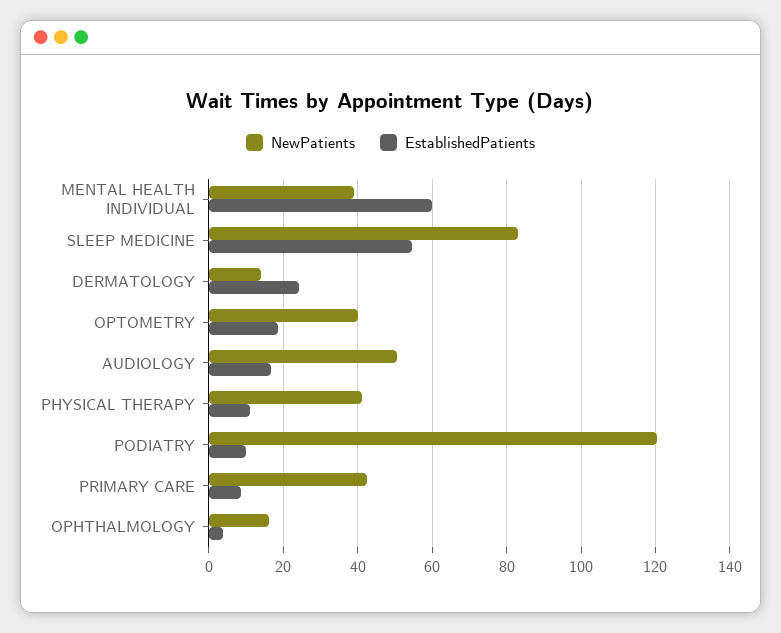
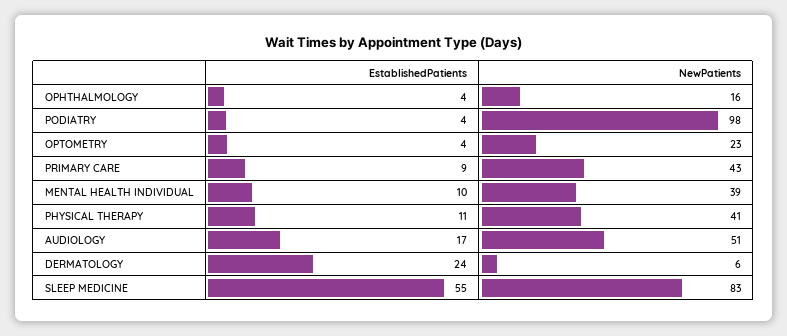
  {
    "NewPatients": {
      "MENTAL HEALTH INDIVIDUAL": 39,
      "SLEEP MEDICINE": 83,
-     "DERMATOLOGY": 14,
+     "DERMATOLOGY": 6,
-     "OPTOMETRY": 40,
+     "OPTOMETRY": 23,
      "AUDIOLOGY": 51,
      "PHYSICAL THERAPY": 41,
-     "PODIATRY": 120,
+     "PODIATRY": 98,
      "PRIMARY CARE": 43,
      "OPHTHALMOLOGY": 16
    },
    "EstablishedPatients": {
-     "MENTAL HEALTH INDIVIDUAL": 60,
+     "MENTAL HEALTH INDIVIDUAL": 10,
      "SLEEP MEDICINE": 55,
      "DERMATOLOGY": 24,
-     "OPTOMETRY": 18,
+     "OPTOMETRY": 4,
      "AUDIOLOGY": 17,
      "PHYSICAL THERAPY": 11,
-     "PODIATRY": 10,
+     "PODIATRY": 4,
      "PRIMARY CARE": 9,
      "OPHTHALMOLOGY": 4
    }
  }

